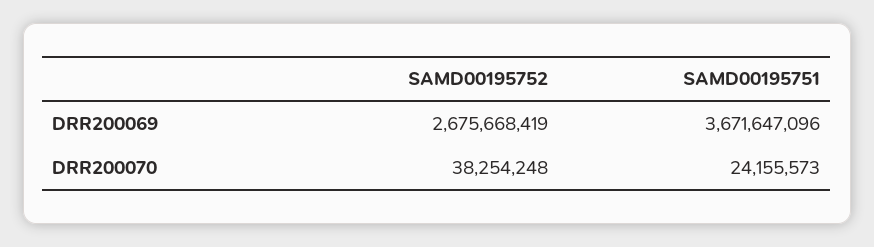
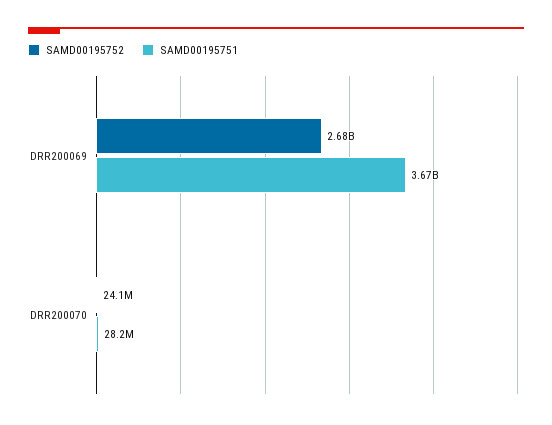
  {
    "SAMD00195752": {
      "DRR200069": 2675668419,
-     "DRR200070": 38254248
+     "DRR200070": 24100000
    },
    "SAMD00195751": {
      "DRR200069": 3671647096,
-     "DRR200070": 24155573
+     "DRR200070": 28200000
    }
  }

